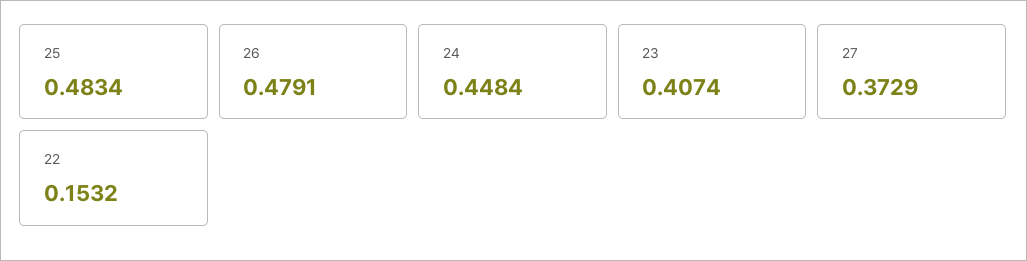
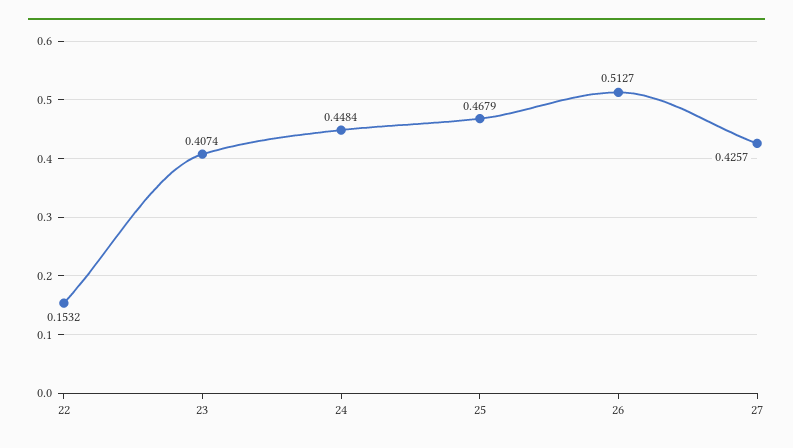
  {
-   "25": 0.4834,
+   "25": 0.4679,
-   "26": 0.4791,
+   "26": 0.5127,
    "24": 0.4484,
    "23": 0.4074,
-   "27": 0.3729,
+   "27": 0.4257,
    "22": 0.1532
  }

